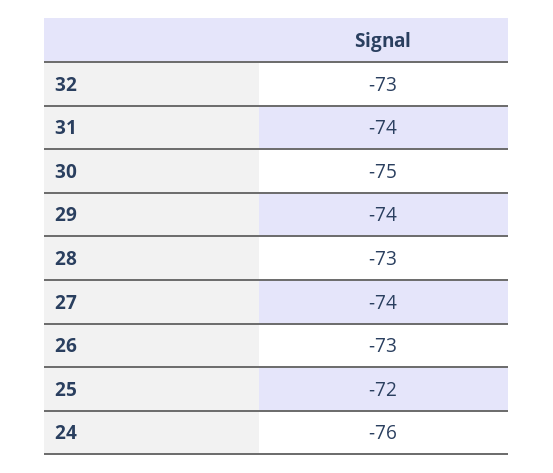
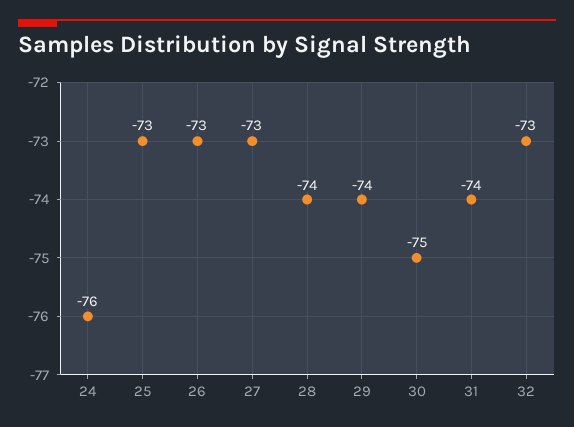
  {
    "32": -73,
    "31": -74,
    "30": -75,
    "29": -74,
-   "28": -73,
+   "28": -74,
-   "27": -74,
+   "27": -73,
    "26": -73,
-   "25": -72,
+   "25": -73,
    "24": -76
  }

